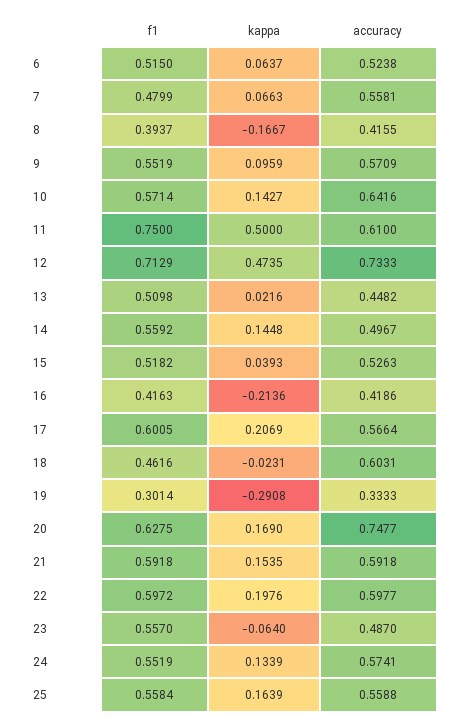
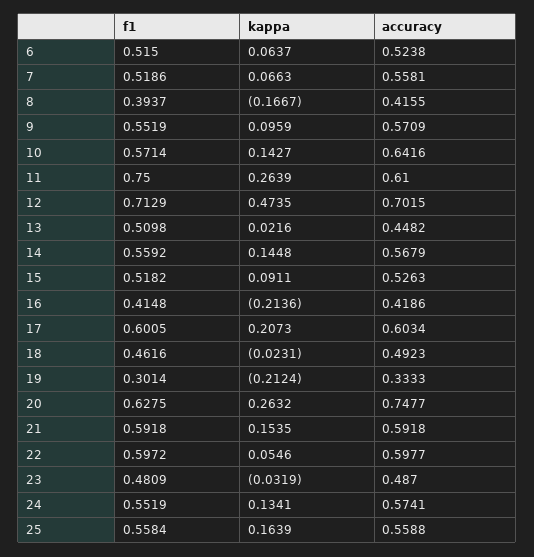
  {
    "f1": {
      "6": 0.515,
-     "7": 0.4799,
+     "7": 0.5186,
      "8": 0.3937,
      "9": 0.5519,
      "10": 0.5714,
      "11": 0.75,
      "12": 0.7129,
      "13": 0.5098,
      "14": 0.5592,
      "15": 0.5182,
-     "16": 0.4163,
+     "16": 0.4148,
      "17": 0.6005,
      "18": 0.4616,
      "19": 0.3014,
      "20": 0.6275,
      "21": 0.5918,
      "22": 0.5972,
-     "23": 0.557,
+     "23": 0.4809,
      "24": 0.5519,
      "25": 0.5584
    },
    "kappa": {
      "6": 0.0637,
      "7": 0.0663,
      "8": -0.1667,
      "9": 0.0959,
      "10": 0.1427,
-     "11": 0.5,
+     "11": 0.2639,
      "12": 0.4735,
      "13": 0.0216,
      "14": 0.1448,
-     "15": 0.0393,
+     "15": 0.0911,
      "16": -0.2136,
-     "17": 0.2069,
+     "17": 0.2073,
      "18": -0.0231,
-     "19": -0.2908,
+     "19": -0.2124,
-     "20": 0.169,
+     "20": 0.2632,
      "21": 0.1535,
-     "22": 0.1976,
+     "22": 0.0546,
-     "23": -0.064,
+     "23": -0.0319,
-     "24": 0.1339,
+     "24": 0.1341,
      "25": 0.1639
    },
    "accuracy": {
      "6": 0.5238,
      "7": 0.5581,
      "8": 0.4155,
      "9": 0.5709,
      "10": 0.6416,
      "11": 0.61,
-     "12": 0.7333,
+     "12": 0.7015,
      "13": 0.4482,
-     "14": 0.4967,
+     "14": 0.5679,
      "15": 0.5263,
      "16": 0.4186,
-     "17": 0.5664,
+     "17": 0.6034,
-     "18": 0.6031,
+     "18": 0.4923,
      "19": 0.3333,
      "20": 0.7477,
      "21": 0.5918,
      "22": 0.5977,
      "23": 0.487,
      "24": 0.5741,
      "25": 0.5588
    }
  }

